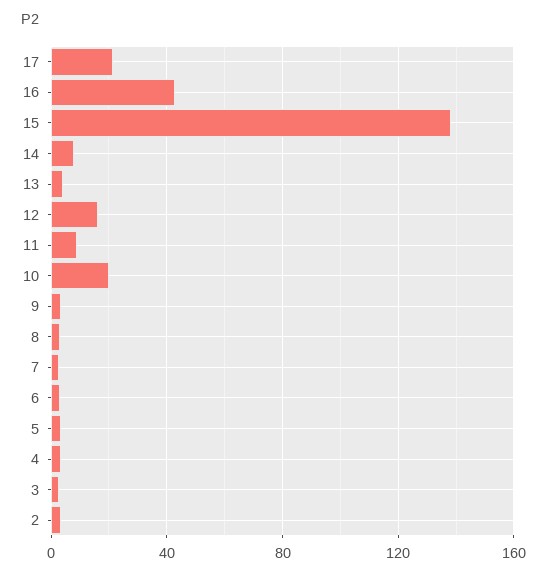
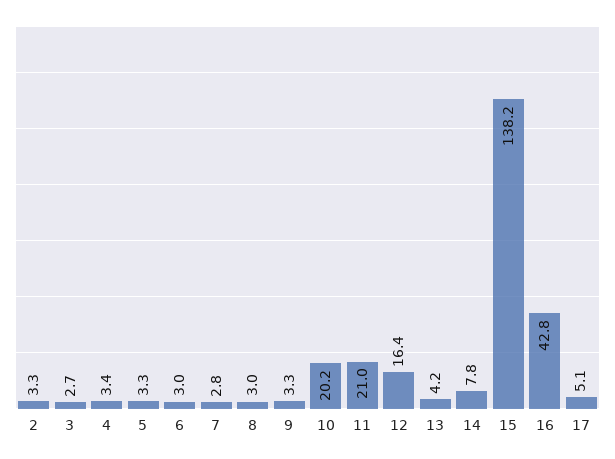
  {
-   "17": 20,
+   "17": 5.1,
    "16": 42.8,
    "15": 138.2,
    "14": 7.8,
    "13": 4.2,
    "12": 16.4,
-   "11": 10,
+   "11": 21,
    "10": 20.2,
    "9": 3.3,
    "8": 3,
    "7": 2.8,
    "6": 3,
    "5": 3.3,
    "4": 3.4,
    "3": 2.7,
    "2": 3.3
  }

